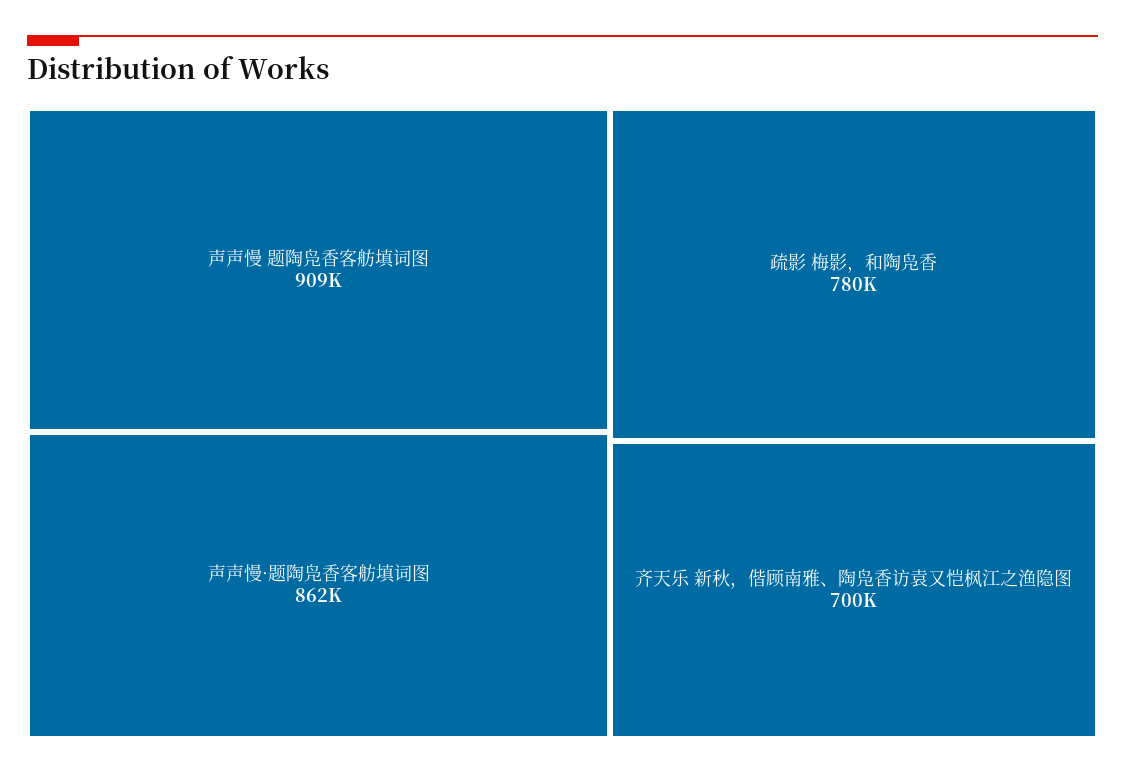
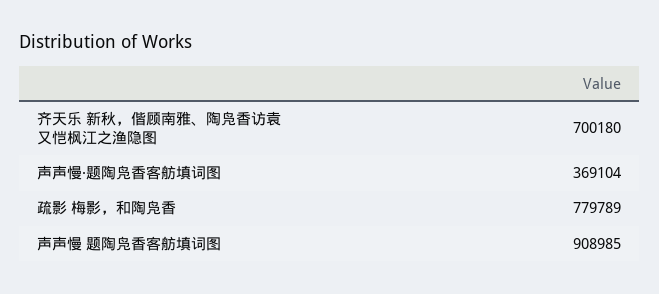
  {
    "声声慢 题陶凫香客舫填词图": 908985,
-   "声声慢·题陶凫香客舫填词图": 862000,
+   "声声慢·题陶凫香客舫填词图": 369104,
    "疏影 梅影，和陶凫香": 779789,
    "齐天乐 新秋，偕顾南雅、陶凫香访袁又恺枫江之渔隐图": 700180
  }

